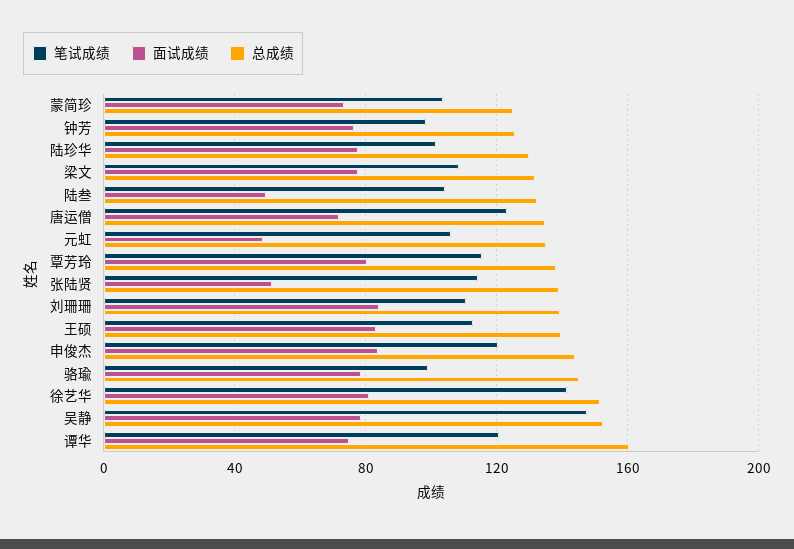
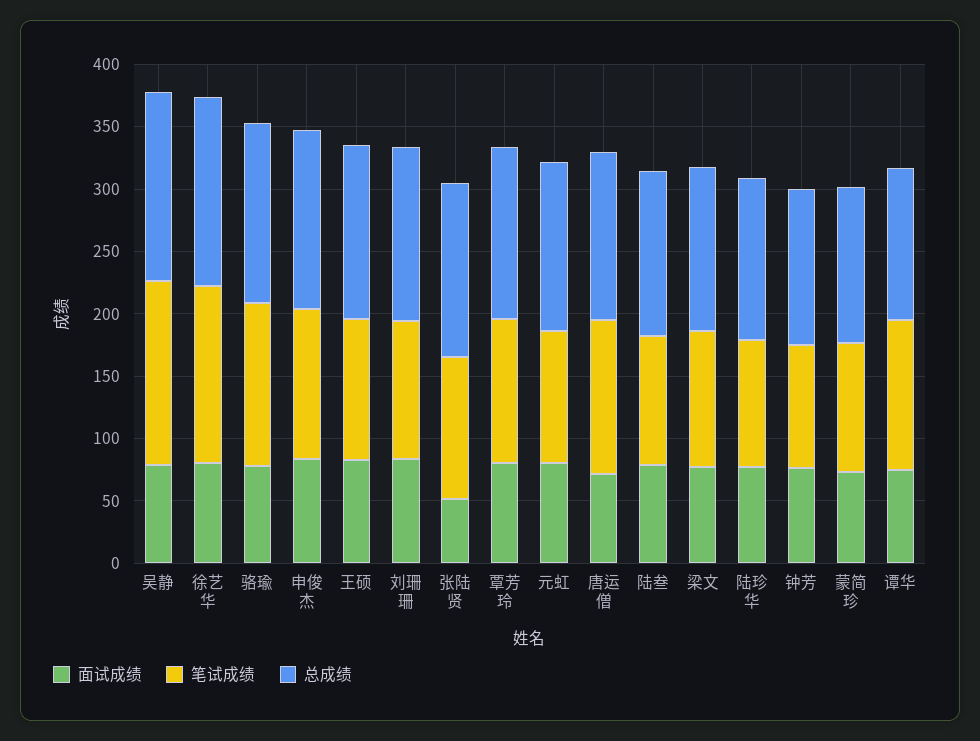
  {
    "笔试成绩": {
      "蒙简珍": 105,
      "钟芳": 100,
      "陆珍华": 100,
      "梁文": 110,
      "陆叁": 105,
      "唐运僧": 125,
      "元虹": 105,
      "覃芳玲": 115,
      "张陆贤": 115,
      "刘珊珊": 110,
      "王硕": 115,
      "申俊杰": 120,
-     "骆瑜": 100,
+     "骆瑜": 130,
      "徐艺华": 140,
      "吴静": 145,
      "谭华": 120
    },
    "面试成绩": {
      "蒙简珍": 75,
      "钟芳": 75,
      "陆珍华": 80,
      "梁文": 80,
-     "陆叁": 50,
+     "陆叁": 80,
      "唐运僧": 70,
-     "元虹": 50,
+     "元虹": 80,
      "覃芳玲": 80,
      "张陆贤": 50,
      "刘珊珊": 85,
      "王硕": 85,
      "申俊杰": 85,
      "骆瑜": 80,
      "徐艺华": 80,
      "吴静": 80,
      "谭华": 75
    },
    "总成绩": {
      "蒙简珍": 125,
      "钟芳": 125,
      "陆珍华": 130,
      "梁文": 130,
      "陆叁": 130,
      "唐运僧": 135,
      "元虹": 135,
      "覃芳玲": 140,
      "张陆贤": 140,
      "刘珊珊": 140,
      "王硕": 140,
      "申俊杰": 145,
      "骆瑜": 145,
      "徐艺华": 150,
      "吴静": 150,
-     "谭华": 160
+     "谭华": 120
    }
  }

